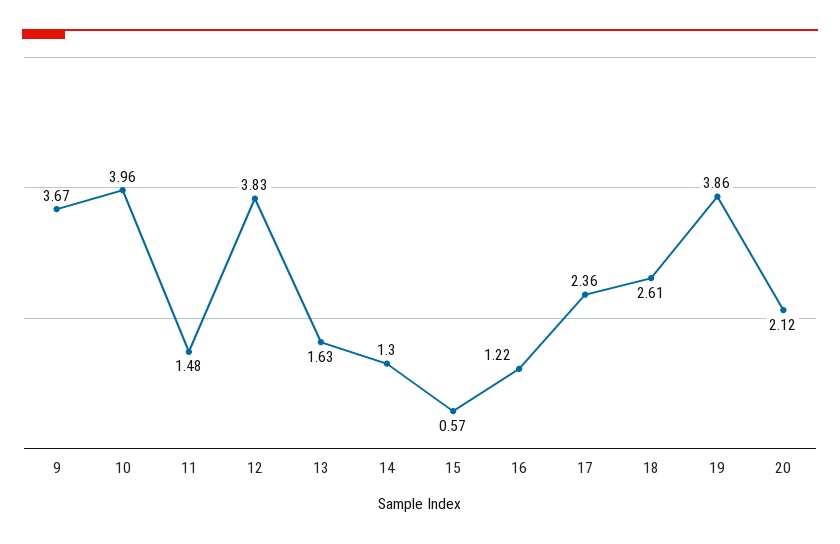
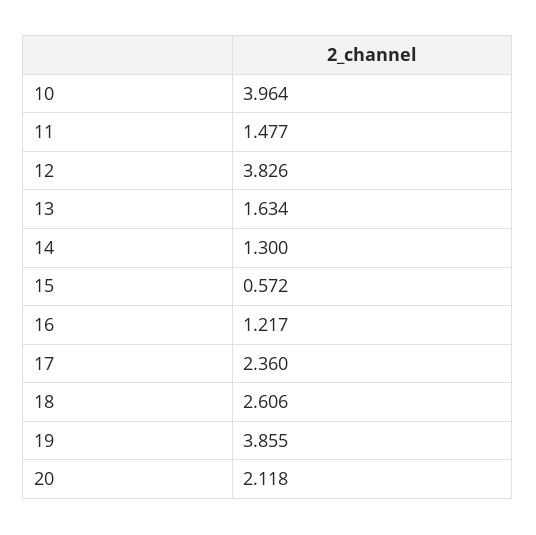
  {
-   "9": 3.67,
    "10": 3.964,
    "11": 1.477,
    "12": 3.826,
    "13": 1.634,
    "14": 1.3,
    "15": 0.572,
    "16": 1.217,
    "17": 2.36,
    "18": 2.606,
    "19": 3.855,
    "20": 2.118
  }

